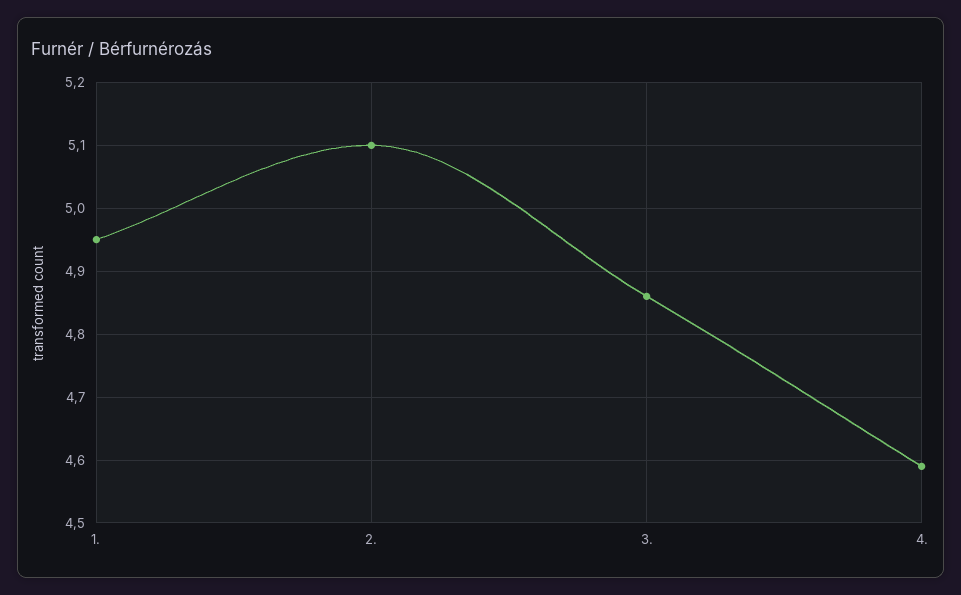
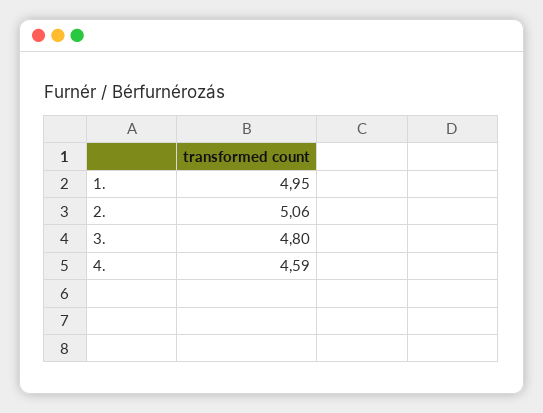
  {
    "1.": 4.95,
-   "2.": 5.1,
+   "2.": 5.06,
-   "3.": 4.86,
+   "3.": 4.8,
    "4.": 4.59
  }

